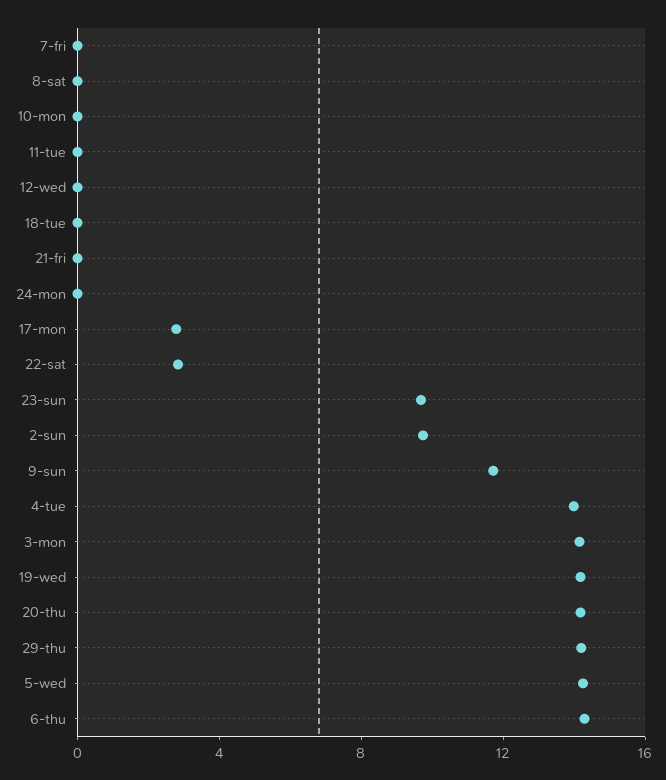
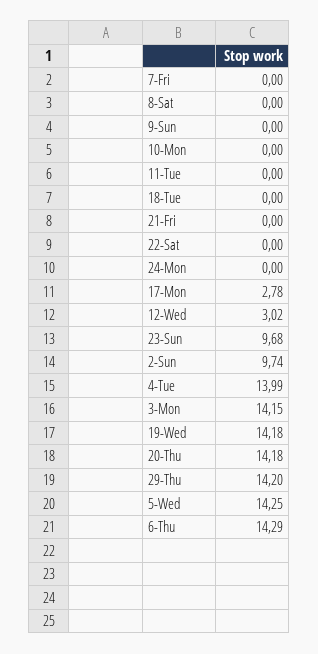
  {
    "7-fri": 0,
    "8-sat": 0,
    "10-mon": 0,
    "11-tue": 0,
-   "12-wed": 0,
+   "12-wed": 3.02,
    "18-tue": 0,
    "21-fri": 0,
    "24-mon": 0,
    "17-mon": 2.78,
-   "22-sat": 3,
+   "22-sat": 0,
    "23-sun": 9.68,
    "2-sun": 9.74,
-   "9-sun": 12,
+   "9-sun": 0,
    "4-tue": 13.99,
    "3-mon": 14.15,
    "19-wed": 14.18,
    "20-thu": 14.18,
    "29-thu": 14.2,
    "5-wed": 14.25,
    "6-thu": 14.29
  }

